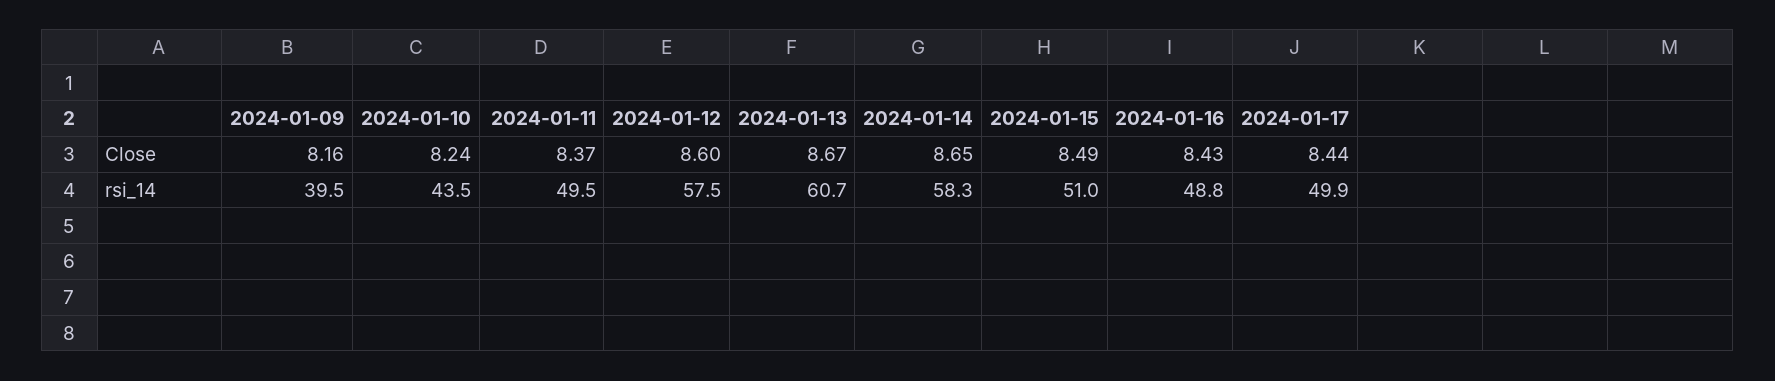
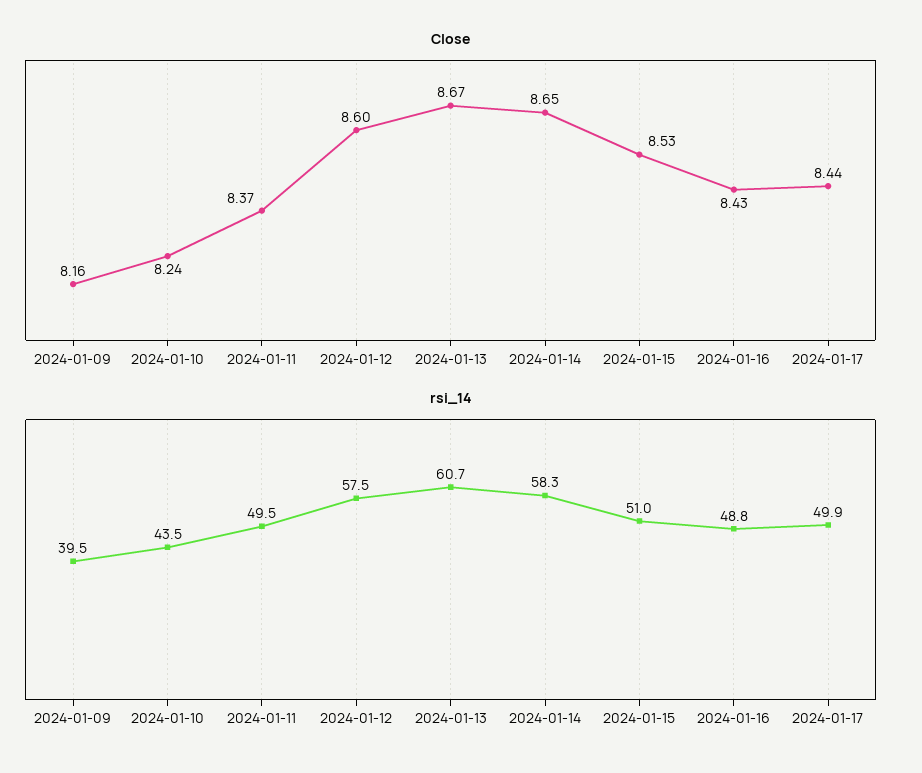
  {
    "Close": {
      "2024-01-09": 8.16,
      "2024-01-10": 8.24,
      "2024-01-11": 8.37,
      "2024-01-12": 8.6,
      "2024-01-13": 8.67,
      "2024-01-14": 8.65,
-     "2024-01-15": 8.49,
+     "2024-01-15": 8.53,
      "2024-01-16": 8.43,
      "2024-01-17": 8.44
    },
    "rsi_14": {
      "2024-01-09": 39.5,
      "2024-01-10": 43.5,
      "2024-01-11": 49.5,
      "2024-01-12": 57.5,
      "2024-01-13": 60.7,
      "2024-01-14": 58.3,
      "2024-01-15": 51,
      "2024-01-16": 48.8,
      "2024-01-17": 49.9
    }
  }

